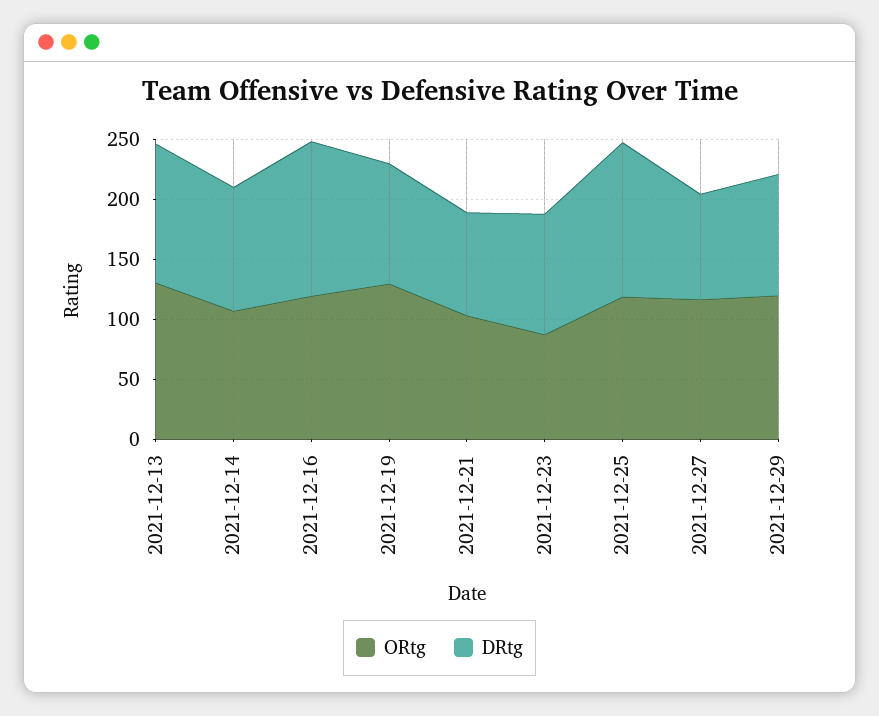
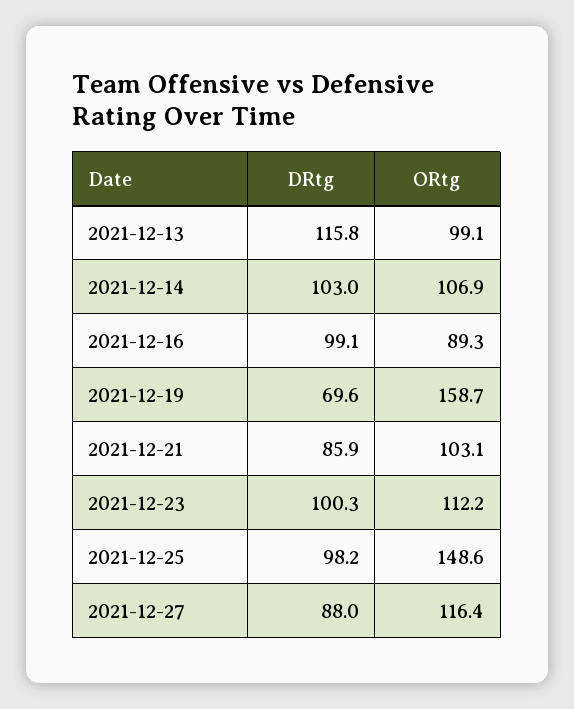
  {
    "ORtg": {
-     "2021-12-13": 130,
+     "2021-12-13": 99.1,
      "2021-12-14": 106.9,
-     "2021-12-16": 120,
+     "2021-12-16": 89.3,
-     "2021-12-19": 130,
+     "2021-12-19": 158.7,
      "2021-12-21": 103.1,
-     "2021-12-23": 90,
+     "2021-12-23": 112.2,
-     "2021-12-25": 120,
+     "2021-12-25": 148.6,
-     "2021-12-27": 116.4,
+     "2021-12-27": 116.4
-     "2021-12-29": 120
    },
    "DRtg": {
      "2021-12-13": 115.8,
      "2021-12-14": 103,
-     "2021-12-16": 130,
+     "2021-12-16": 99.1,
-     "2021-12-19": 100,
+     "2021-12-19": 69.6,
      "2021-12-21": 85.9,
      "2021-12-23": 100.3,
-     "2021-12-25": 130,
+     "2021-12-25": 98.2,
-     "2021-12-27": 88,
+     "2021-12-27": 88
-     "2021-12-29": 100
    }
  }

